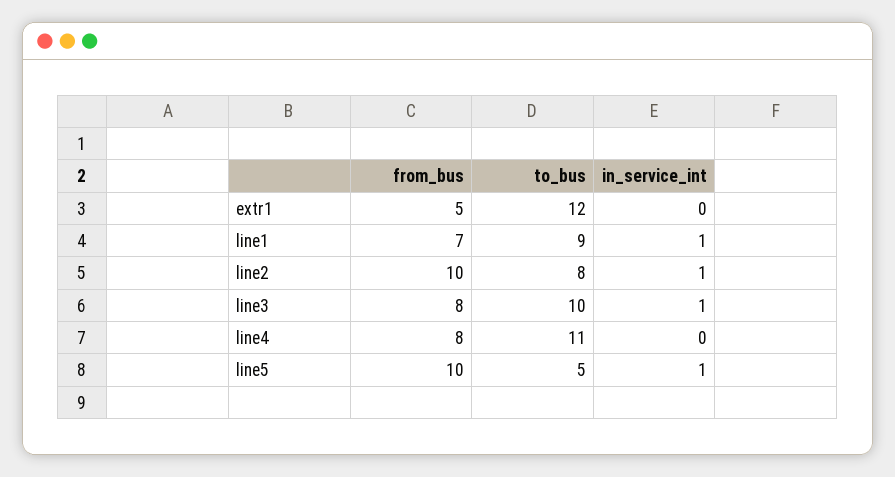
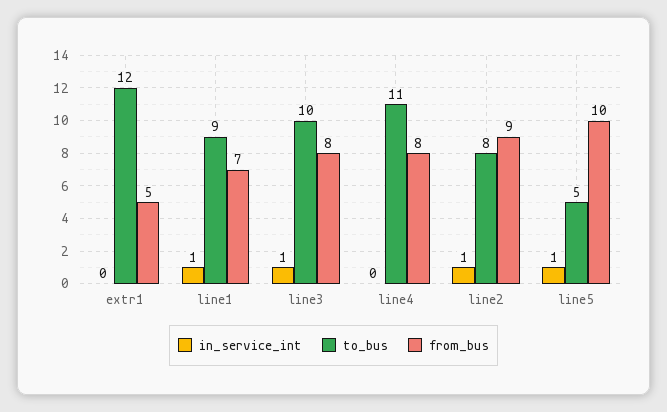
  {
    "from_bus": {
      "extr1": 5,
      "line1": 7,
-     "line2": 10,
+     "line2": 9,
      "line3": 8,
      "line4": 8,
      "line5": 10
    },
    "to_bus": {
      "extr1": 12,
      "line1": 9,
      "line2": 8,
      "line3": 10,
      "line4": 11,
      "line5": 5
    },
    "in_service_int": {
      "extr1": 0,
      "line1": 1,
      "line2": 1,
      "line3": 1,
      "line4": 0,
      "line5": 1
    }
  }

